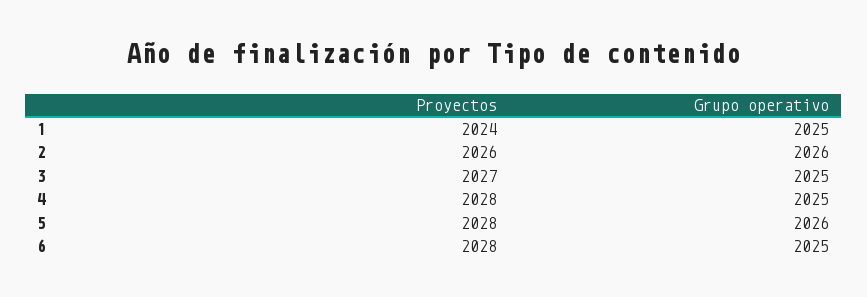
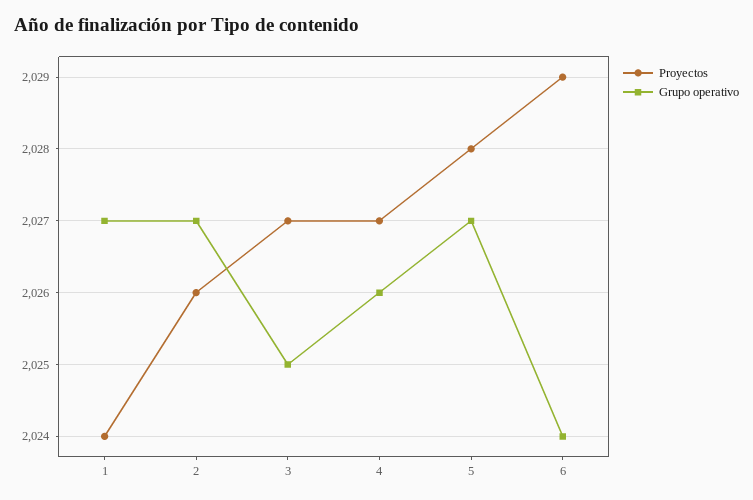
  {
    "Proyectos": {
      "1": 2024,
      "2": 2026,
      "3": 2027,
-     "4": 2028,
+     "4": 2027,
      "5": 2028,
-     "6": 2028
+     "6": 2029
    },
    "Grupo operativo": {
-     "1": 2025,
+     "1": 2027,
-     "2": 2026,
+     "2": 2027,
      "3": 2025,
-     "4": 2025,
+     "4": 2026,
-     "5": 2026,
+     "5": 2027,
-     "6": 2025
+     "6": 2024
    }
  }

